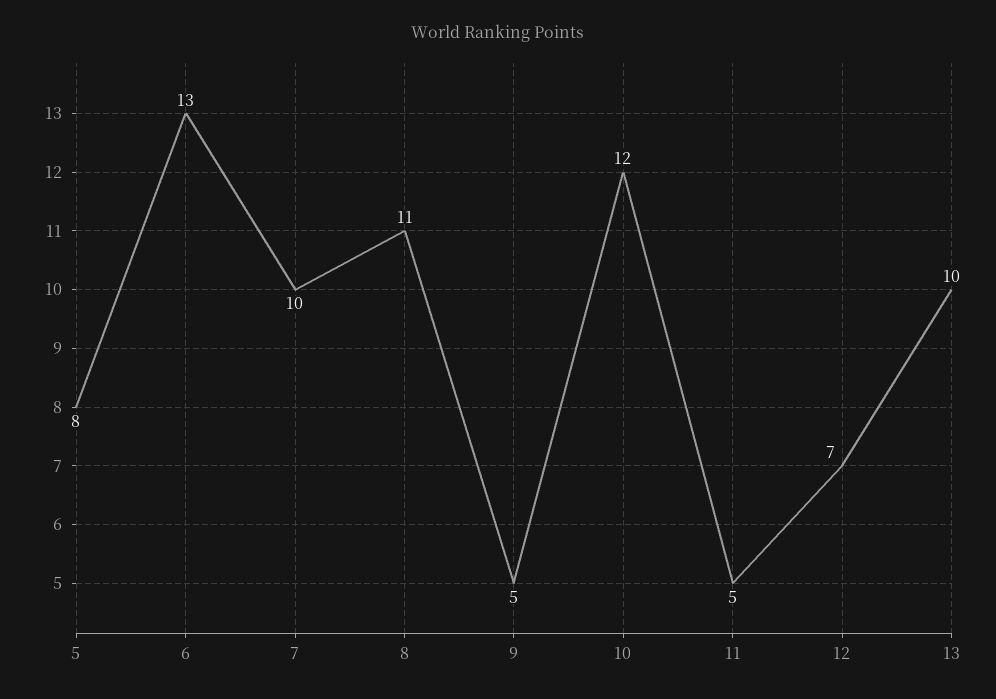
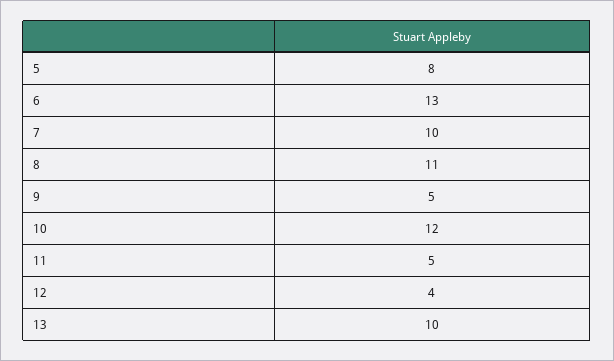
  {
    "5": 8,
    "6": 13,
    "7": 10,
    "8": 11,
    "9": 5,
    "10": 12,
    "11": 5,
-   "12": 7,
+   "12": 4,
    "13": 10
  }

